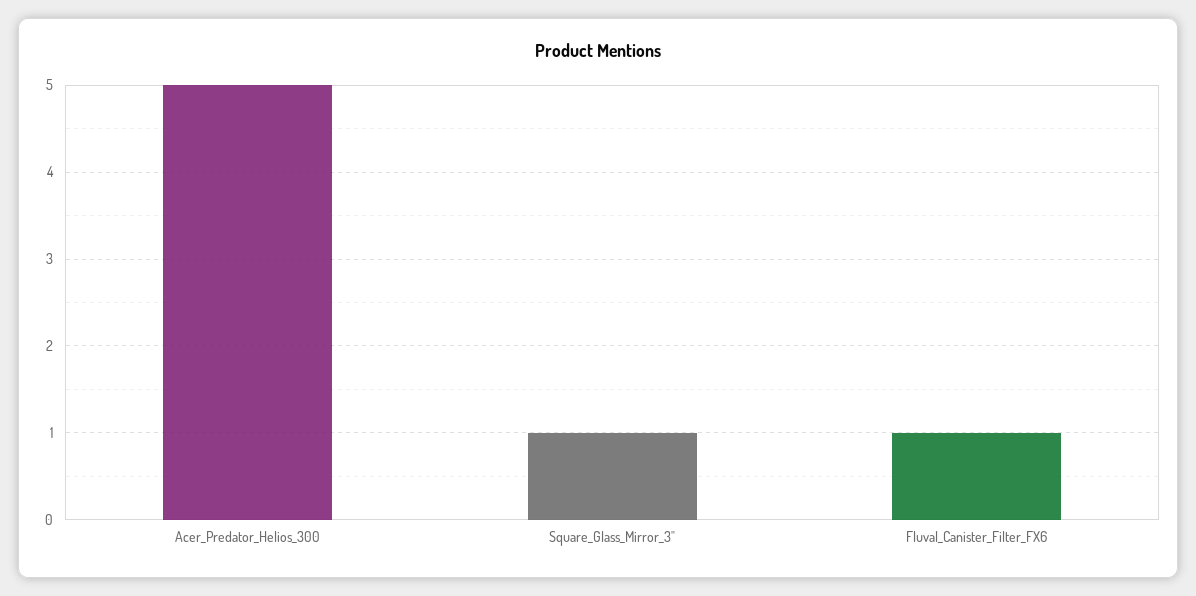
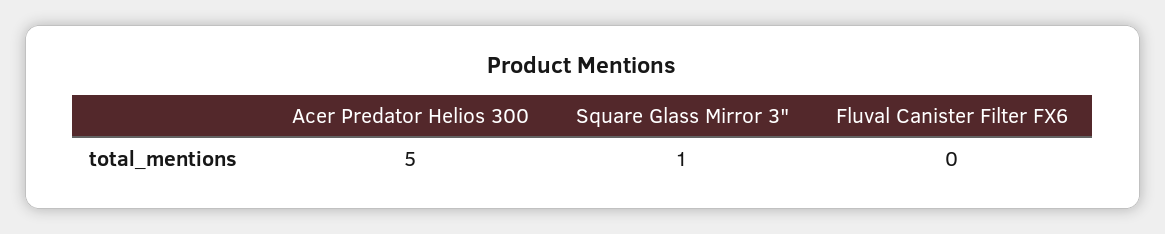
  {
    "Acer_Predator_Helios_300": 5,
    "Square_Glass_Mirror_3\"": 1,
-   "Fluval_Canister_Filter_FX6": 1
+   "Fluval_Canister_Filter_FX6": 0
  }

